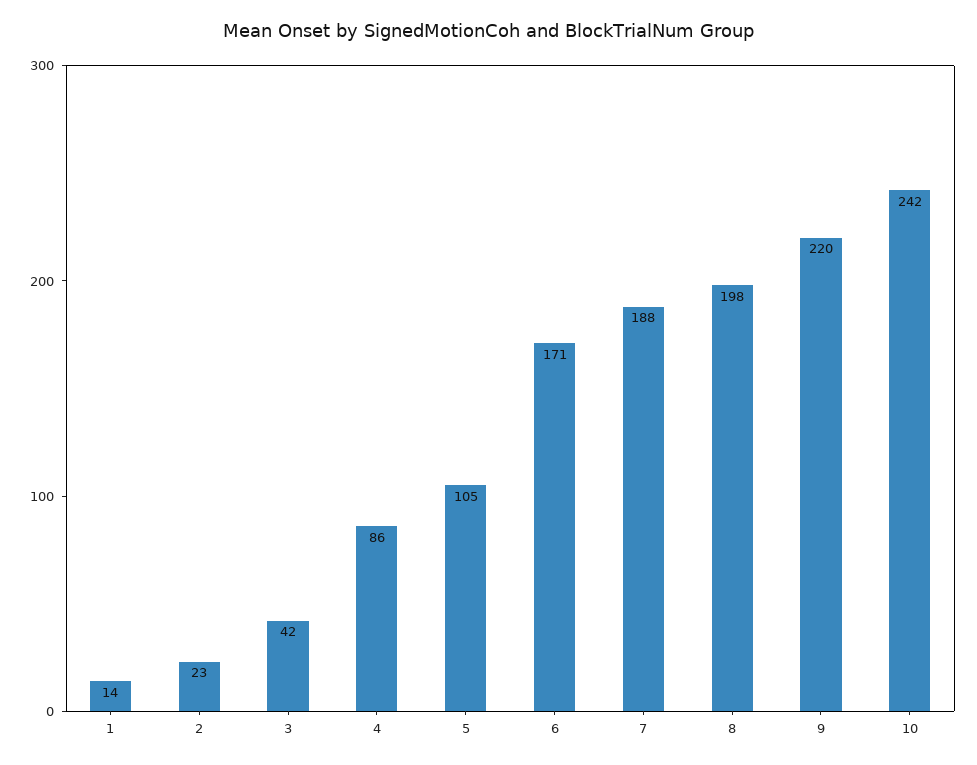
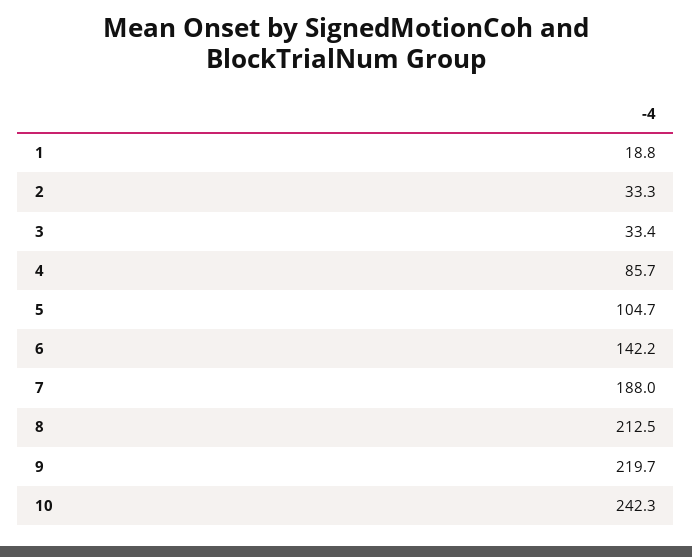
  {
-   "1": 14,
+   "1": 18.8,
-   "2": 23,
+   "2": 33.3,
-   "3": 42,
+   "3": 33.4,
    "4": 85.7,
    "5": 104.7,
-   "6": 171,
+   "6": 142.2,
    "7": 188,
-   "8": 198,
+   "8": 212.5,
    "9": 219.7,
    "10": 242.3
  }

